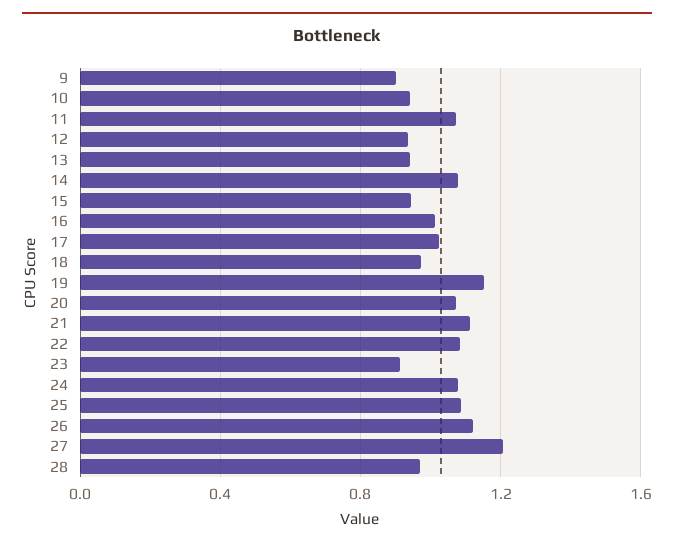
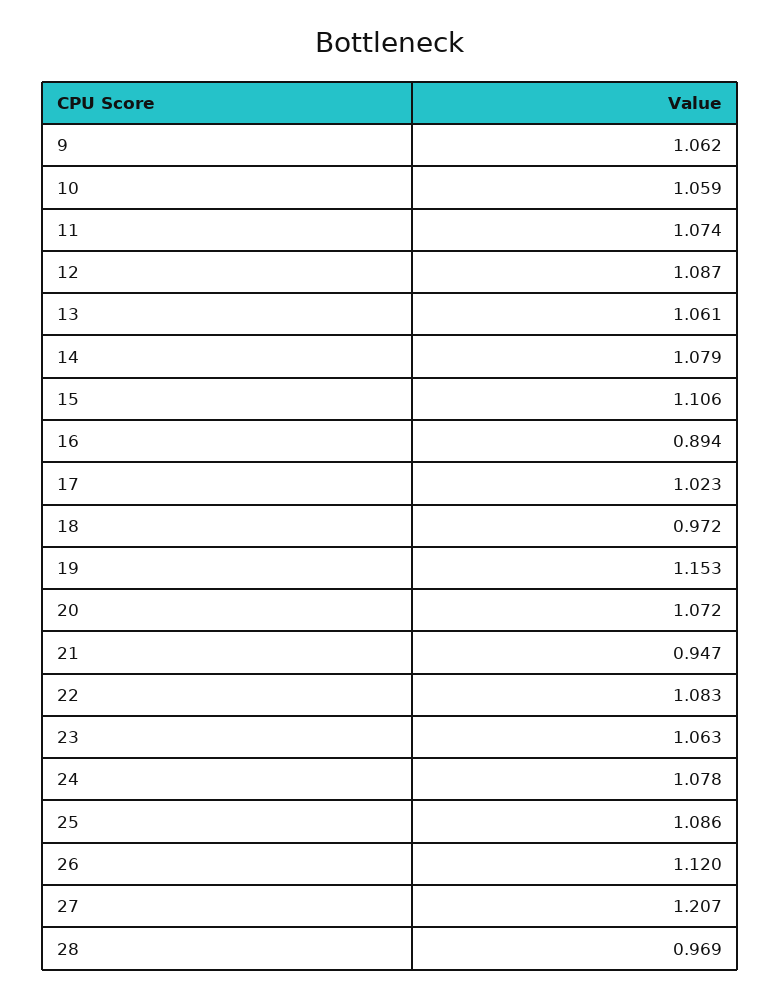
  {
-   "9": 0.9,
+   "9": 1.062,
-   "10": 0.95,
+   "10": 1.059,
    "11": 1.074,
-   "12": 0.95,
+   "12": 1.087,
-   "13": 0.95,
+   "13": 1.061,
    "14": 1.079,
-   "15": 0.95,
+   "15": 1.106,
-   "16": 1,
+   "16": 0.894,
    "17": 1.023,
    "18": 0.972,
    "19": 1.153,
    "20": 1.072,
-   "21": 1.1,
+   "21": 0.947,
    "22": 1.083,
-   "23": 0.9,
+   "23": 1.063,
    "24": 1.078,
    "25": 1.086,
    "26": 1.12,
    "27": 1.207,
    "28": 0.969
  }

